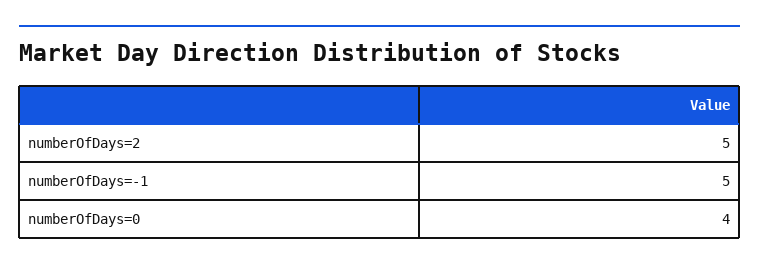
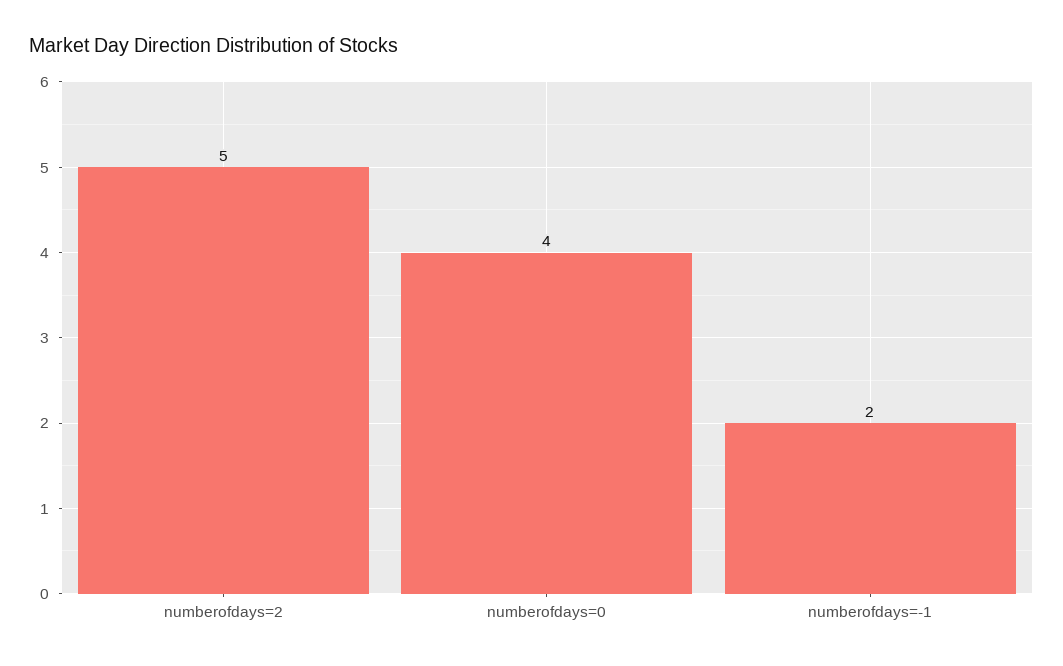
  {
    "numberOfDays=2": 5,
-   "numberOfDays=-1": 5,
+   "numberOfDays=-1": 2,
    "numberOfDays=0": 4
  }

